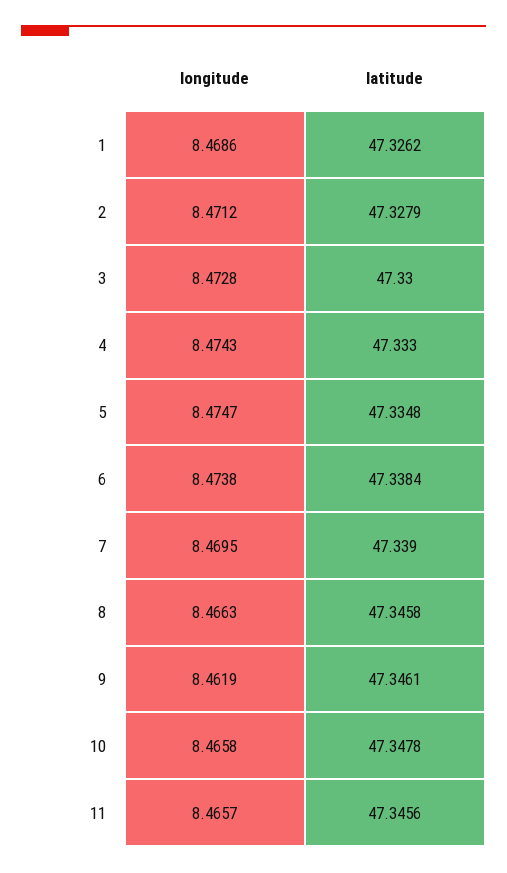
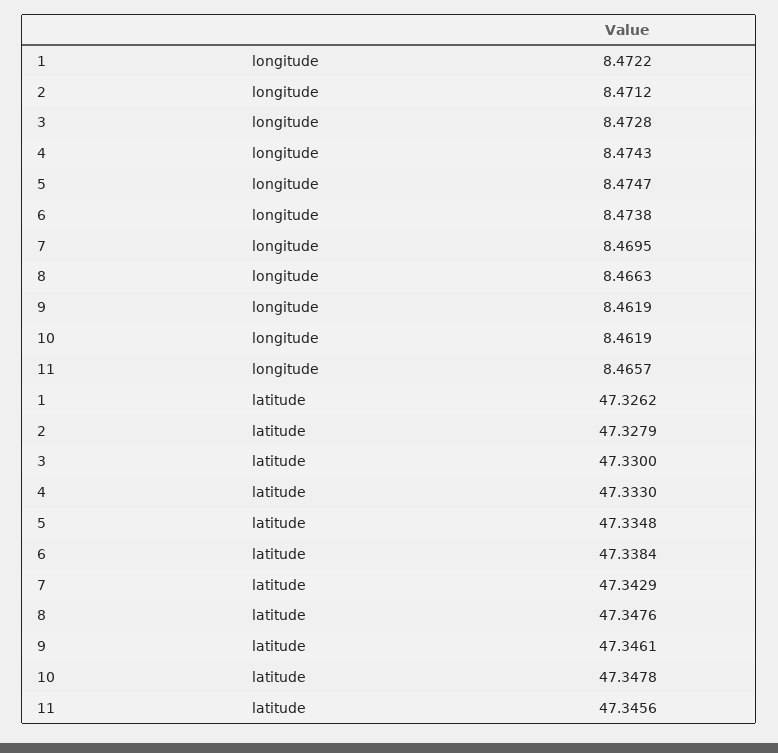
  {
    "longitude": {
-     "1": 8.4686,
+     "1": 8.4722,
      "2": 8.4712,
      "3": 8.4728,
      "4": 8.4743,
      "5": 8.4747,
      "6": 8.4738,
      "7": 8.4695,
      "8": 8.4663,
      "9": 8.4619,
-     "10": 8.4658,
+     "10": 8.4619,
      "11": 8.4657
    },
    "latitude": {
      "1": 47.3262,
      "2": 47.3279,
      "3": 47.33,
      "4": 47.333,
      "5": 47.3348,
      "6": 47.3384,
-     "7": 47.339,
+     "7": 47.3429,
-     "8": 47.3458,
+     "8": 47.3476,
      "9": 47.3461,
      "10": 47.3478,
      "11": 47.3456
    }
  }

